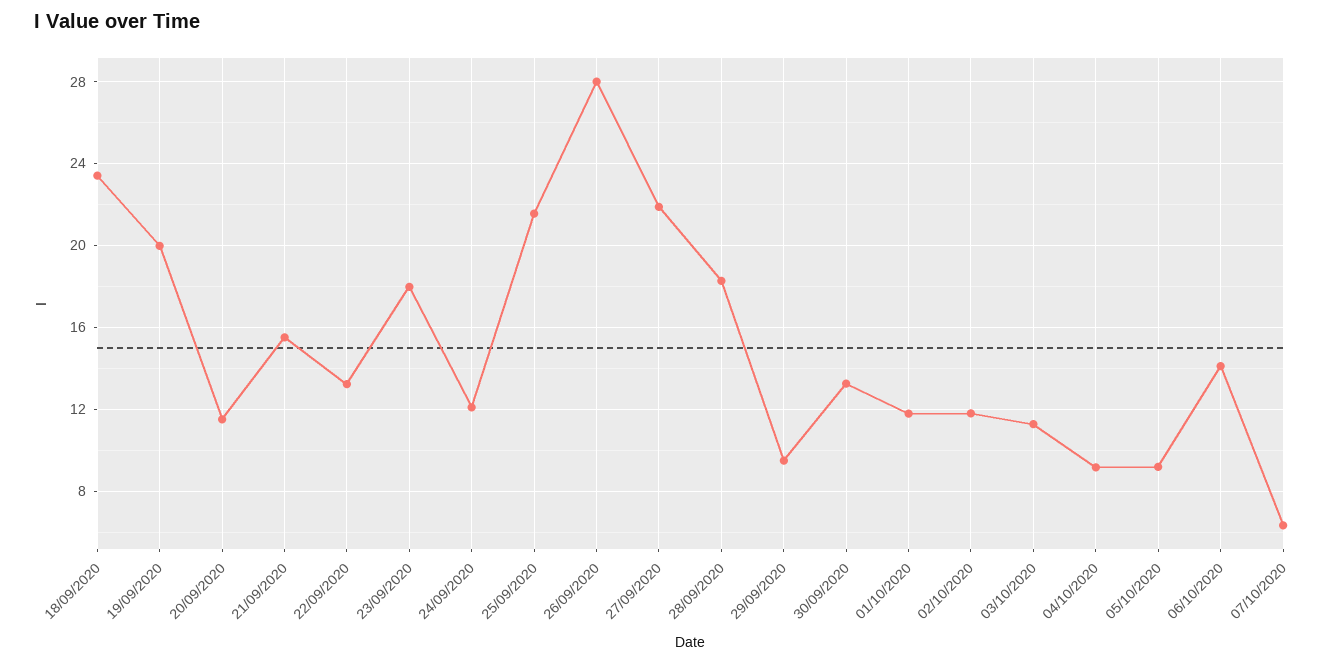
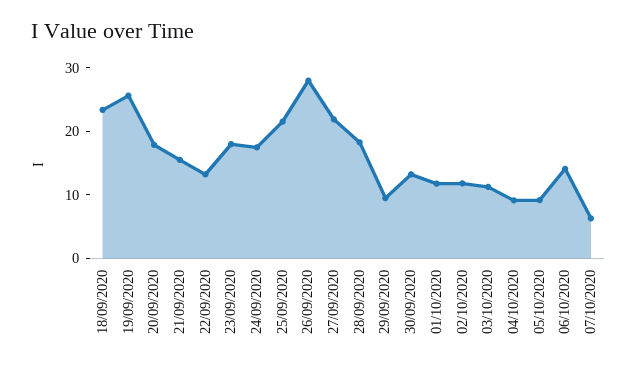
  {
    "18/09/2020": 23.5,
-   "19/09/2020": 20,
+   "19/09/2020": 26,
-   "20/09/2020": 11.5,
+   "20/09/2020": 18,
    "21/09/2020": 15.5,
    "22/09/2020": 13,
    "23/09/2020": 18,
-   "24/09/2020": 12,
+   "24/09/2020": 18,
    "25/09/2020": 21.5,
    "26/09/2020": 28,
    "27/09/2020": 22,
    "28/09/2020": 18.5,
    "29/09/2020": 9.5,
    "30/09/2020": 13.5,
    "01/10/2020": 12,
    "02/10/2020": 12,
    "03/10/2020": 11.5,
    "04/10/2020": 9,
    "05/10/2020": 9,
    "06/10/2020": 14,
    "07/10/2020": 6.5
  }

